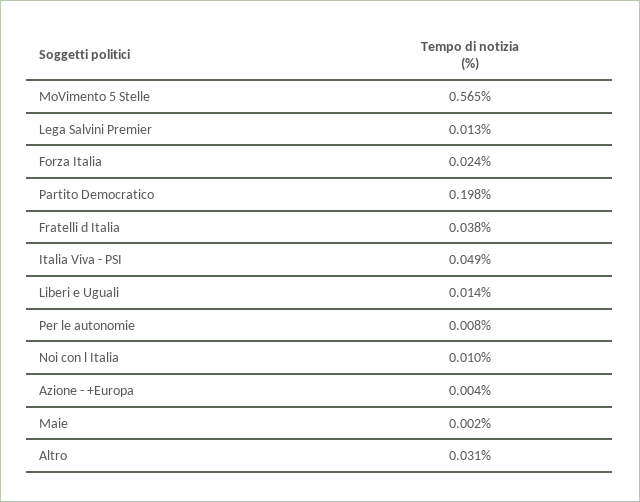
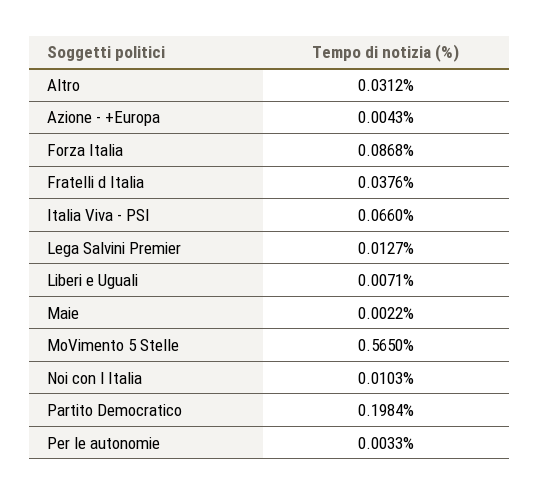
  {
    "MoVimento 5 Stelle": 0.565,
    "Lega Salvini Premier": 0.0127,
-   "Forza Italia": 0.024,
+   "Forza Italia": 0.0868,
    "Partito Democratico": 0.1984,
    "Fratelli d Italia": 0.0376,
-   "Italia Viva - PSI": 0.049,
+   "Italia Viva - PSI": 0.066,
-   "Liberi e Uguali": 0.014,
+   "Liberi e Uguali": 0.0071,
-   "Per le autonomie": 0.008,
+   "Per le autonomie": 0.0033,
    "Noi con l Italia": 0.0103,
    "Azione - +Europa": 0.0043,
    "Maie": 0.0022,
    "Altro": 0.0312
  }

